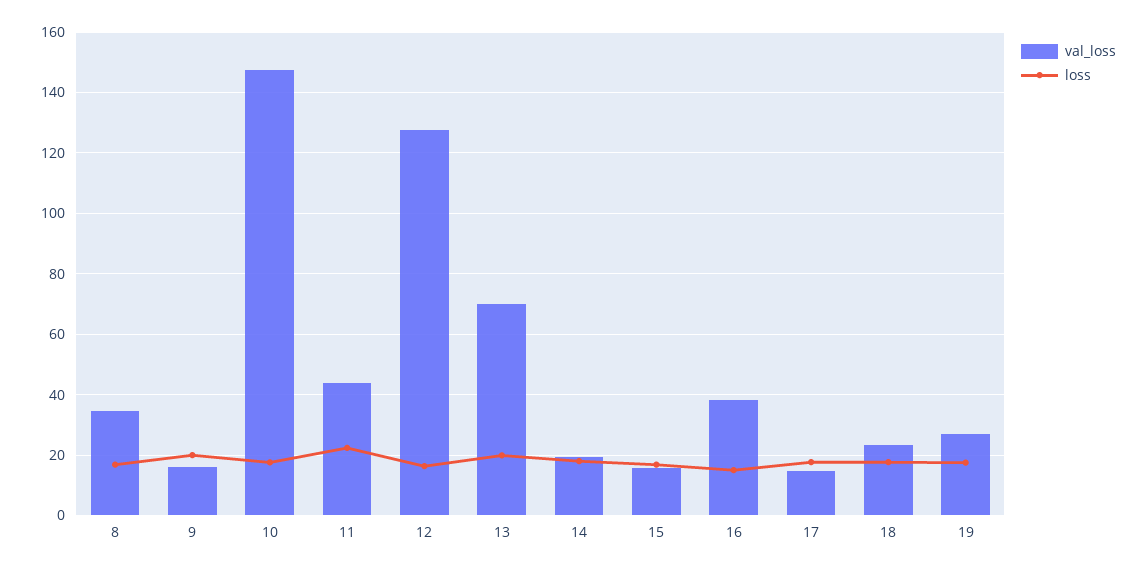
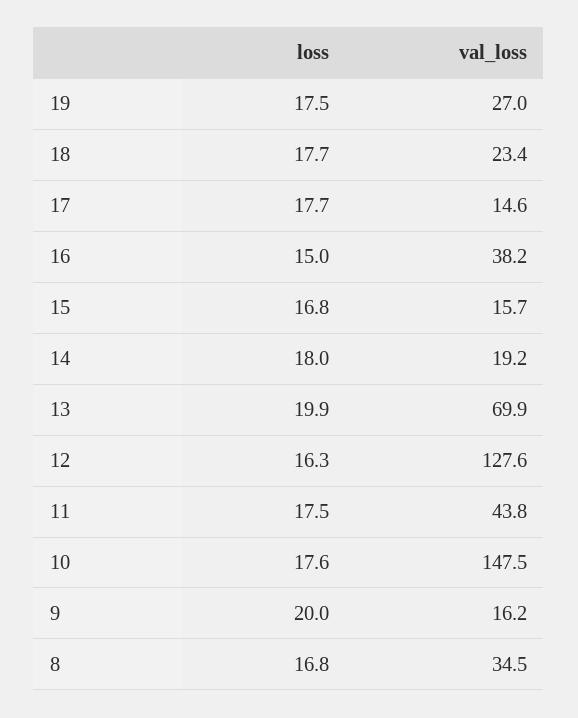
  {
    "val_loss": {
      "8": 34.5,
      "9": 16.2,
      "10": 147.5,
      "11": 43.8,
      "12": 127.6,
      "13": 69.9,
      "14": 19.2,
      "15": 15.7,
      "16": 38.2,
      "17": 14.6,
      "18": 23.4,
      "19": 27
    },
    "loss": {
      "8": 16.8,
      "9": 20,
      "10": 17.6,
-     "11": 22,
+     "11": 17.5,
      "12": 16.3,
      "13": 19.9,
      "14": 18,
      "15": 16.8,
      "16": 15,
      "17": 17.7,
      "18": 17.7,
      "19": 17.5
    }
  }

